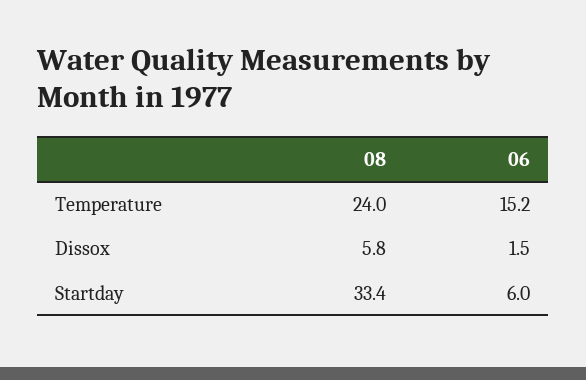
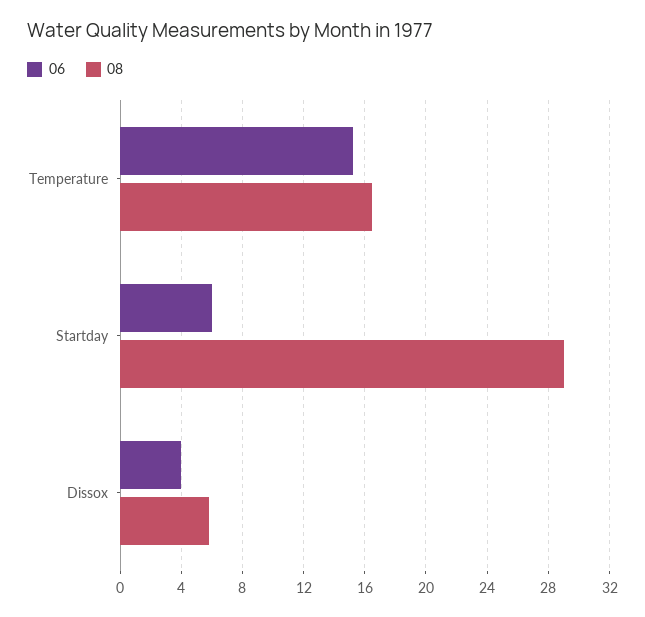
  {
    "08": {
-     "Temperature": 24,
+     "Temperature": 16.5,
      "Dissox": 5.8,
-     "Startday": 33.4
+     "Startday": 29
    },
    "06": {
      "Temperature": 15.2,
-     "Dissox": 1.5,
+     "Dissox": 4,
      "Startday": 6
    }
  }

